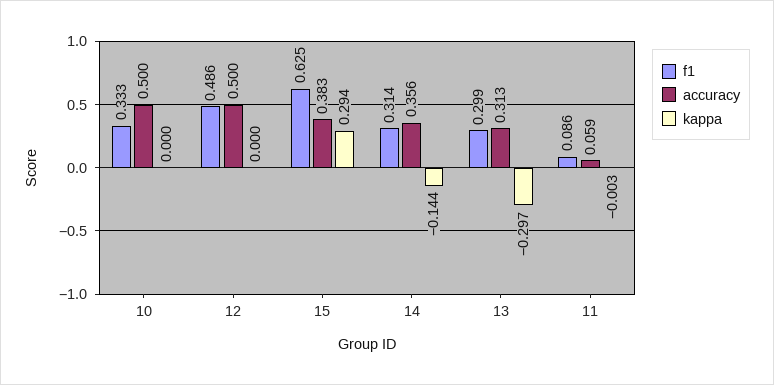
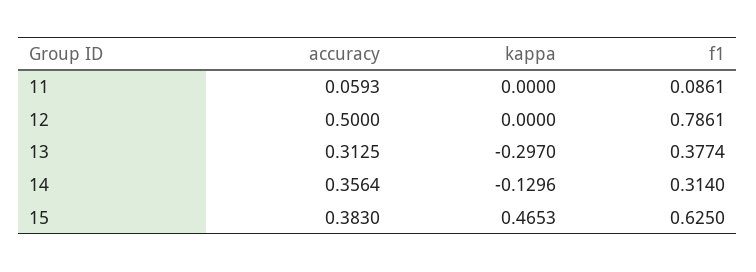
  {
    "f1": {
-     "10": 0.333,
-     "12": 0.486,
+     "12": 0.7861,
      "15": 0.625,
      "14": 0.314,
-     "13": 0.299,
+     "13": 0.3774,
      "11": 0.0861
    },
    "accuracy": {
-     "10": 0.5,
      "12": 0.5,
      "15": 0.383,
      "14": 0.3564,
      "13": 0.3125,
      "11": 0.0593
    },
    "kappa": {
-     "10": 0,
      "12": 0,
-     "15": 0.294,
+     "15": 0.4653,
-     "14": -0.144,
+     "14": -0.1296,
      "13": -0.297,
-     "11": -0.003
+     "11": 0
    }
  }

